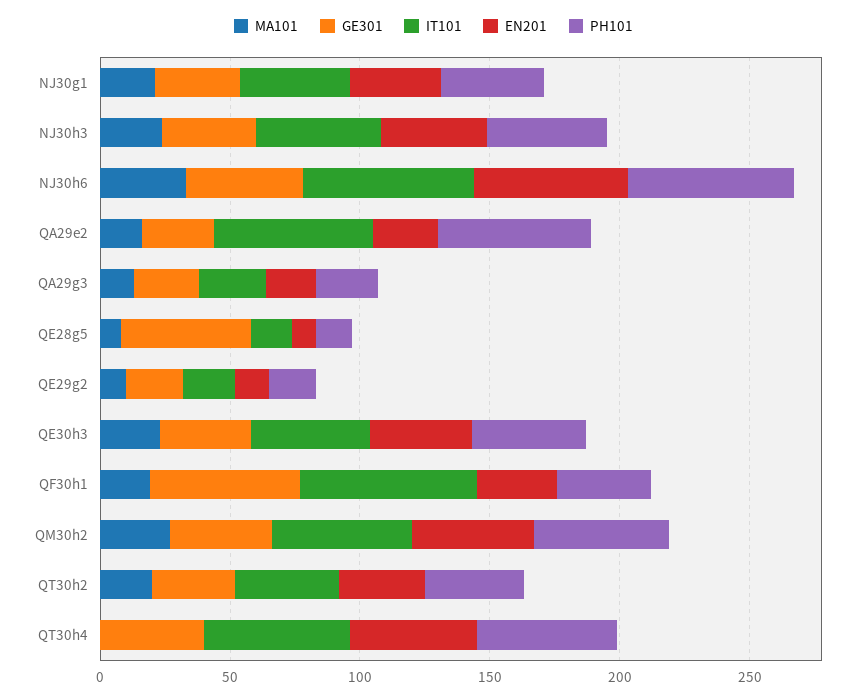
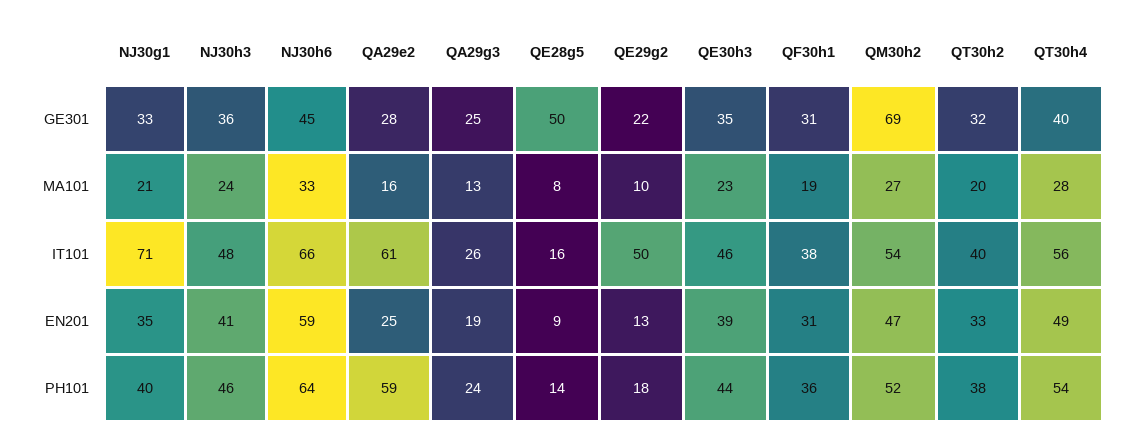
  {
    "MA101": {
      "NJ30g1": 21,
      "NJ30h3": 24,
      "NJ30h6": 33,
      "QA29e2": 16,
      "QA29g3": 13,
      "QE28g5": 8,
      "QE29g2": 10,
      "QE30h3": 23,
      "QF30h1": 19,
      "QM30h2": 27,
      "QT30h2": 20,
-     "QT30h4": 0
+     "QT30h4": 28
    },
    "GE301": {
      "NJ30g1": 33,
      "NJ30h3": 36,
      "NJ30h6": 45,
      "QA29e2": 28,
      "QA29g3": 25,
      "QE28g5": 50,
      "QE29g2": 22,
      "QE30h3": 35,
-     "QF30h1": 60,
+     "QF30h1": 31,
-     "QM30h2": 40,
+     "QM30h2": 69,
      "QT30h2": 32,
      "QT30h4": 40
    },
    "IT101": {
-     "NJ30g1": 40,
+     "NJ30g1": 71,
      "NJ30h3": 48,
      "NJ30h6": 66,
      "QA29e2": 61,
      "QA29g3": 26,
      "QE28g5": 16,
-     "QE29g2": 20,
+     "QE29g2": 50,
      "QE30h3": 46,
-     "QF30h1": 70,
+     "QF30h1": 38,
      "QM30h2": 54,
      "QT30h2": 40,
      "QT30h4": 56
    },
    "EN201": {
      "NJ30g1": 35,
      "NJ30h3": 41,
      "NJ30h6": 59,
      "QA29e2": 25,
      "QA29g3": 19,
      "QE28g5": 9,
      "QE29g2": 13,
      "QE30h3": 39,
      "QF30h1": 31,
      "QM30h2": 47,
      "QT30h2": 33,
      "QT30h4": 49
    },
    "PH101": {
      "NJ30g1": 40,
      "NJ30h3": 46,
      "NJ30h6": 64,
      "QA29e2": 59,
      "QA29g3": 24,
      "QE28g5": 14,
      "QE29g2": 18,
      "QE30h3": 44,
      "QF30h1": 36,
      "QM30h2": 52,
      "QT30h2": 38,
      "QT30h4": 54
    }
  }

